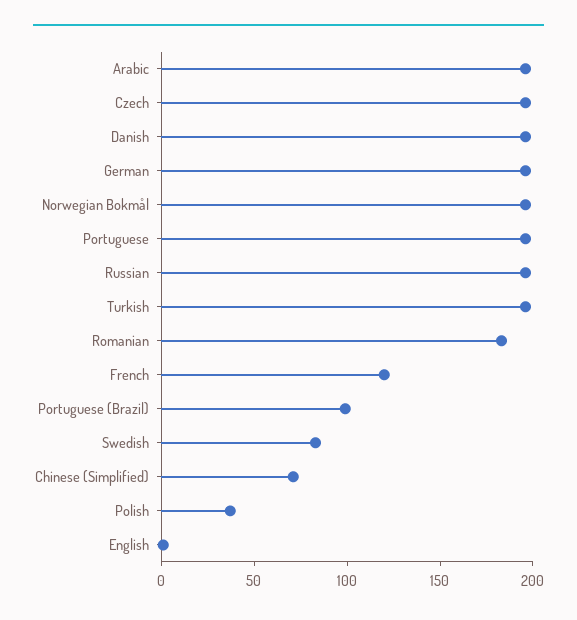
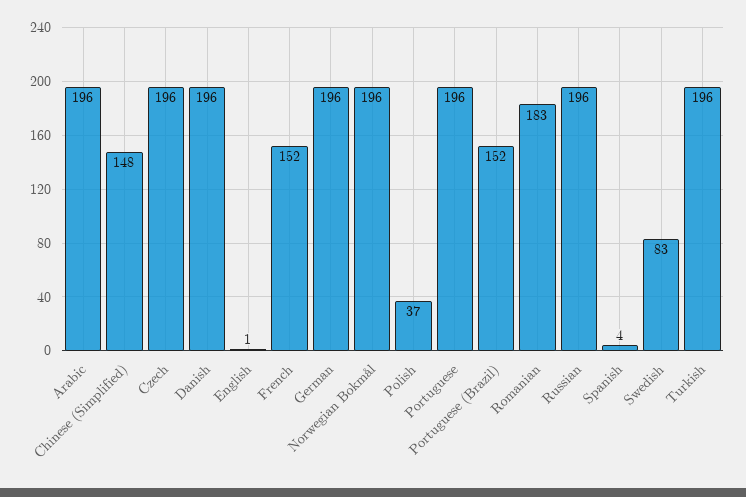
  {
    "Arabic": 196,
    "Czech": 196,
    "Danish": 196,
    "German": 196,
    "Norwegian Bokmål": 196,
    "Portuguese": 196,
    "Russian": 196,
    "Turkish": 196,
    "Romanian": 183,
-   "French": 120,
+   "French": 152,
-   "Portuguese (Brazil)": 100,
+   "Portuguese (Brazil)": 152,
    "Swedish": 83,
-   "Chinese (Simplified)": 70,
+   "Chinese (Simplified)": 148,
    "Polish": 37,
-   "English": 1
+   "English": 1,
+   "Spanish": 4
  }

